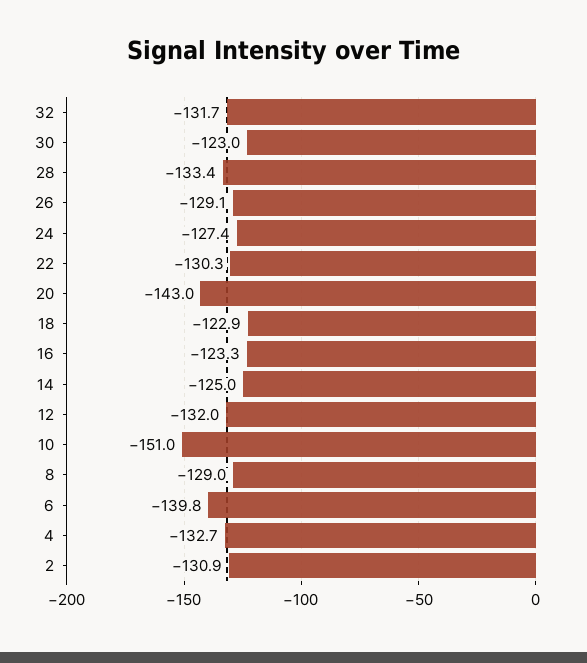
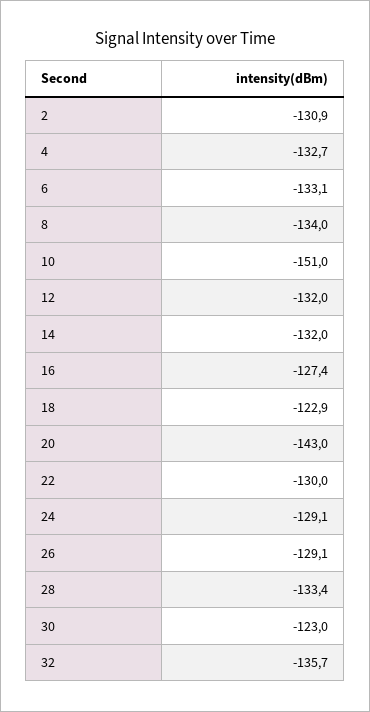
  {
-   "32": -131.7,
+   "32": -135.7,
    "30": -123,
    "28": -133.4,
    "26": -129.1,
-   "24": -127.4,
+   "24": -129.1,
-   "22": -130.3,
+   "22": -130,
    "20": -143,
    "18": -122.9,
-   "16": -123.3,
+   "16": -127.4,
-   "14": -125,
+   "14": -132,
    "12": -132,
    "10": -151,
-   "8": -129,
+   "8": -134,
-   "6": -139.8,
+   "6": -133.1,
    "4": -132.7,
    "2": -130.9
  }

